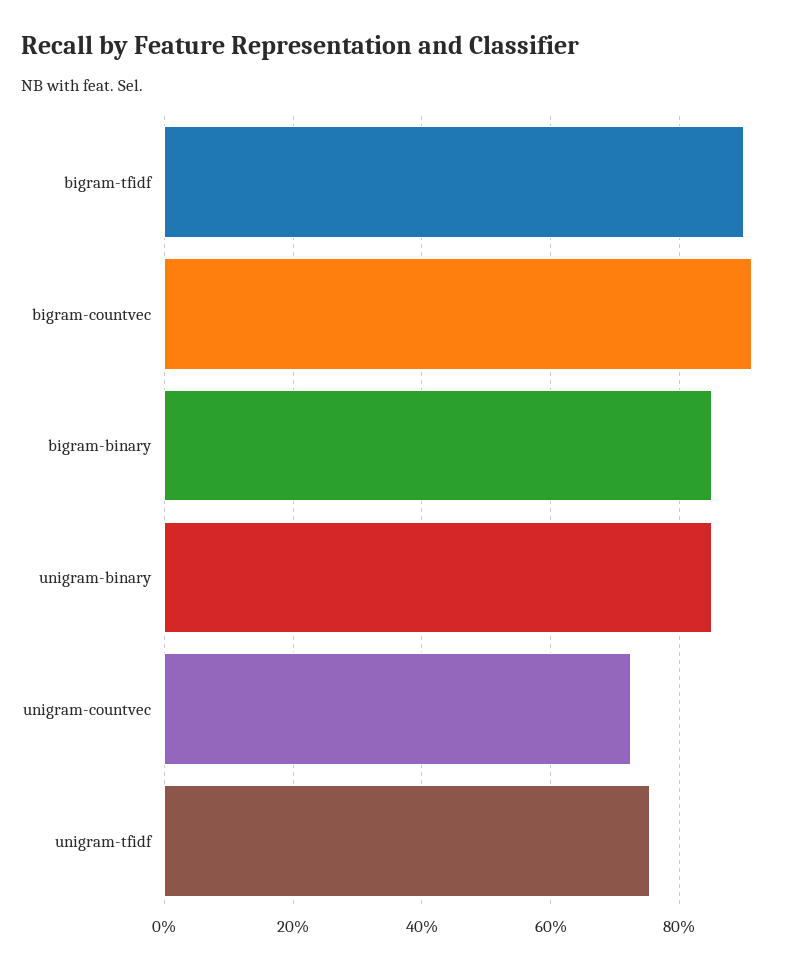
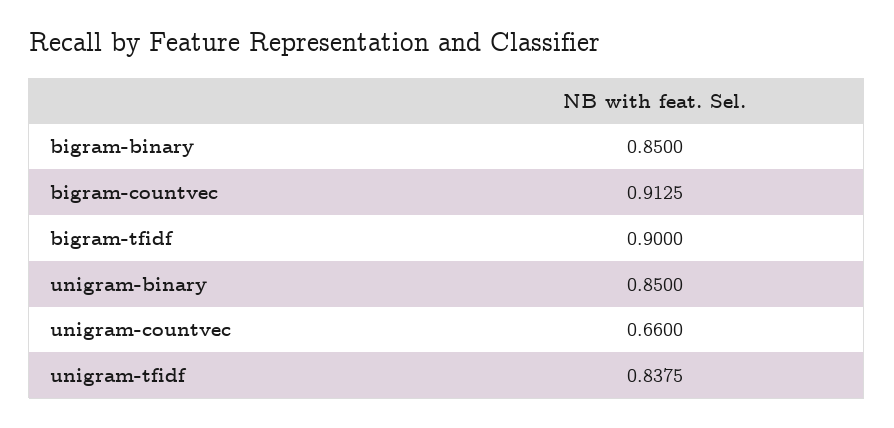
  {
    "bigram-tfidf": 0.9,
    "bigram-countvec": 0.9125,
    "bigram-binary": 0.85,
    "unigram-binary": 0.85,
-   "unigram-countvec": 0.72,
+   "unigram-countvec": 0.66,
-   "unigram-tfidf": 0.76
+   "unigram-tfidf": 0.8375
  }

